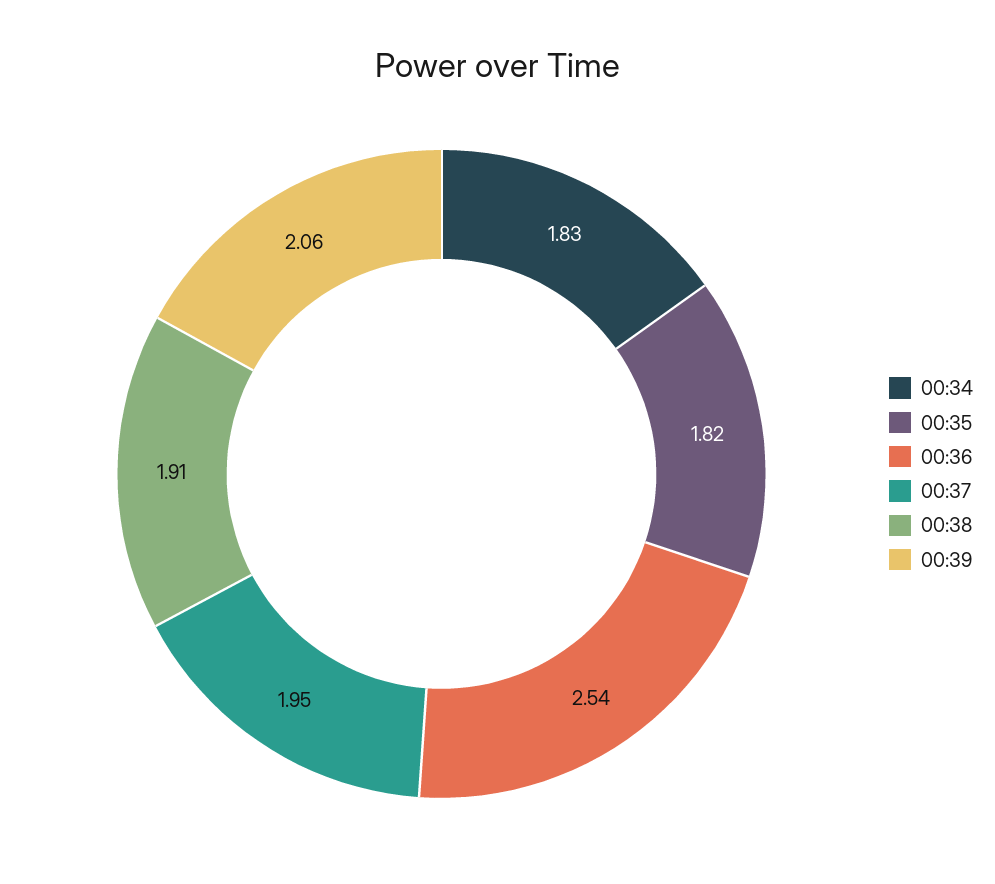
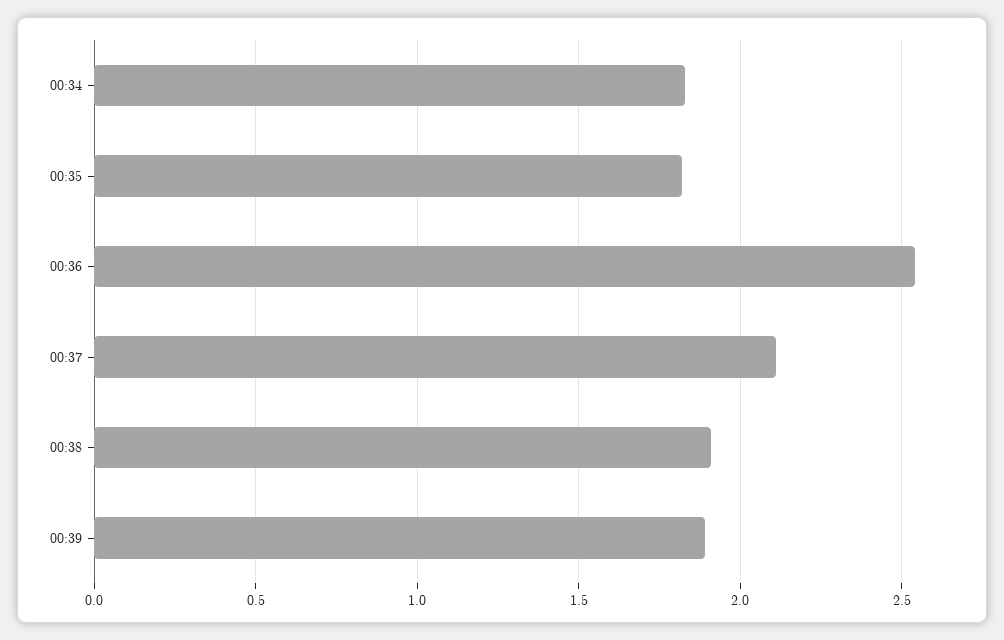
  {
    "00:34": 1.83,
    "00:35": 1.82,
    "00:36": 2.54,
-   "00:37": 1.95,
+   "00:37": 2.1,
    "00:38": 1.91,
-   "00:39": 2.06
+   "00:39": 1.9
  }

